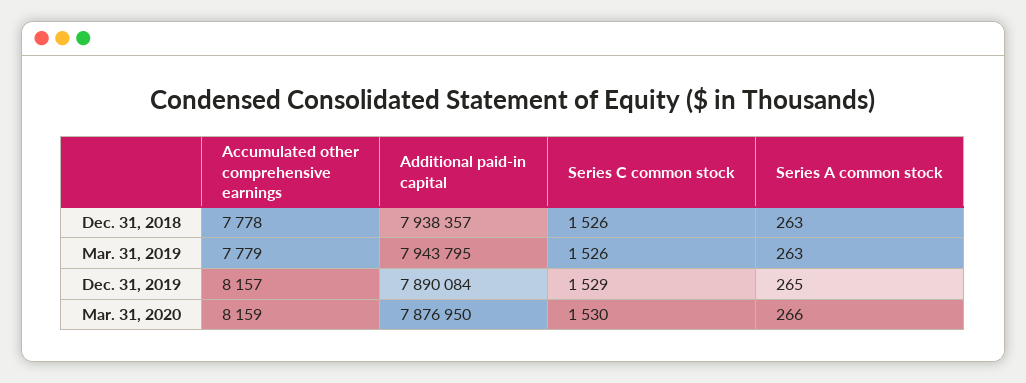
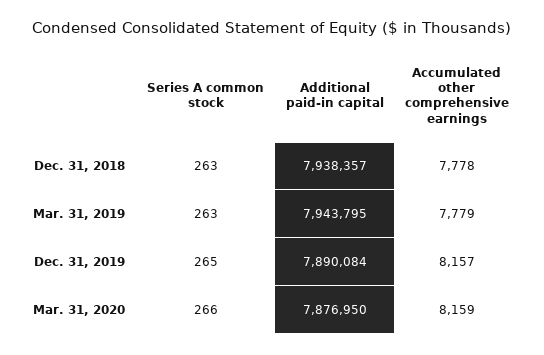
  {
    "Accumulated other comprehensive earnings": {
      "Dec. 31, 2018": 7778,
      "Mar. 31, 2019": 7779,
      "Dec. 31, 2019": 8157,
      "Mar. 31, 2020": 8159
    },
    "Additional paid-in capital": {
      "Dec. 31, 2018": 7938357,
      "Mar. 31, 2019": 7943795,
      "Dec. 31, 2019": 7890084,
      "Mar. 31, 2020": 7876950
    },
-   "Series C common stock": {
-     "Dec. 31, 2018": 1526,
-     "Mar. 31, 2019": 1526,
-     "Dec. 31, 2019": 1529,
-     "Mar. 31, 2020": 1530
-   },
    "Series A common stock": {
      "Dec. 31, 2018": 263,
      "Mar. 31, 2019": 263,
      "Dec. 31, 2019": 265,
      "Mar. 31, 2020": 266
    }
  }

